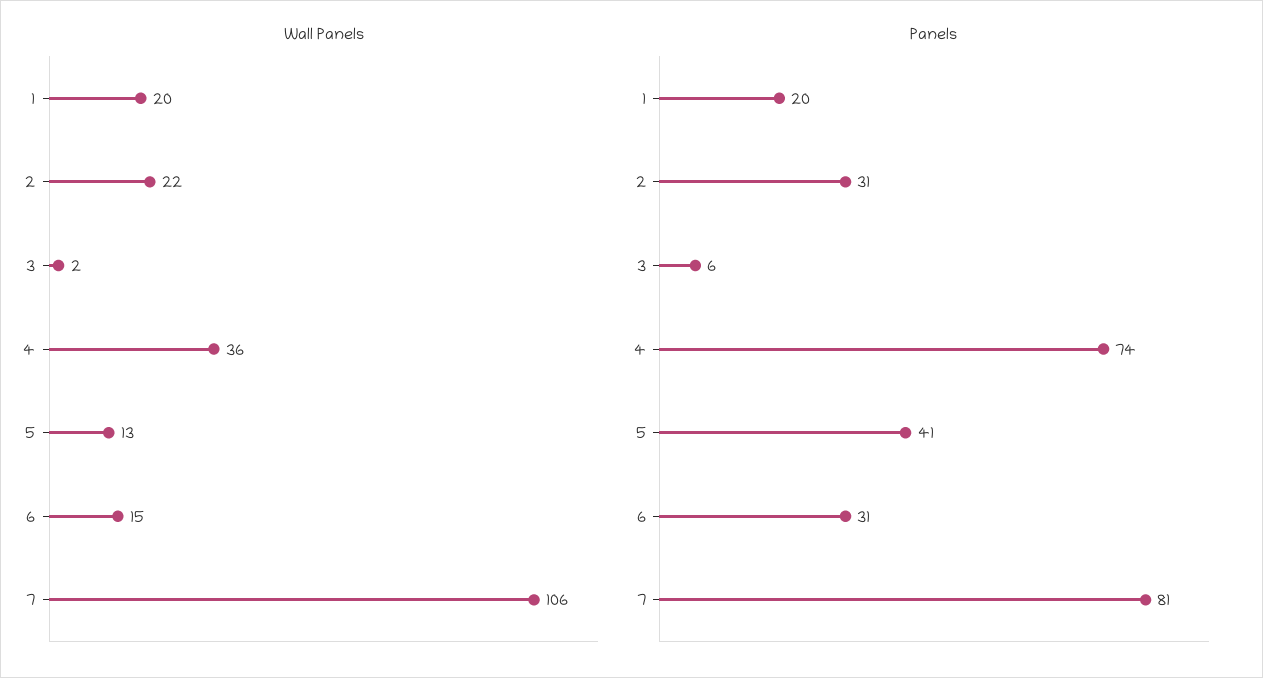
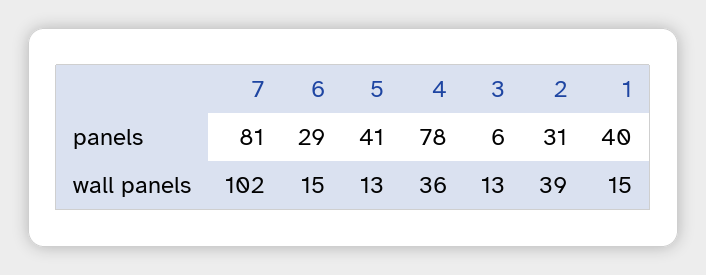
  {
    "Wall Panels": {
-     "1": 20,
+     "1": 15,
-     "2": 22,
+     "2": 39,
-     "3": 2,
+     "3": 13,
      "4": 36,
      "5": 13,
      "6": 15,
-     "7": 106
+     "7": 102
    },
    "Panels": {
-     "1": 20,
+     "1": 40,
      "2": 31,
      "3": 6,
-     "4": 74,
+     "4": 78,
      "5": 41,
-     "6": 31,
+     "6": 29,
      "7": 81
    }
  }

